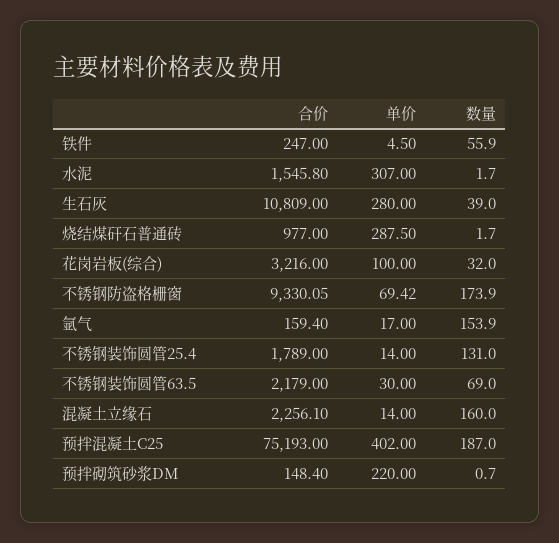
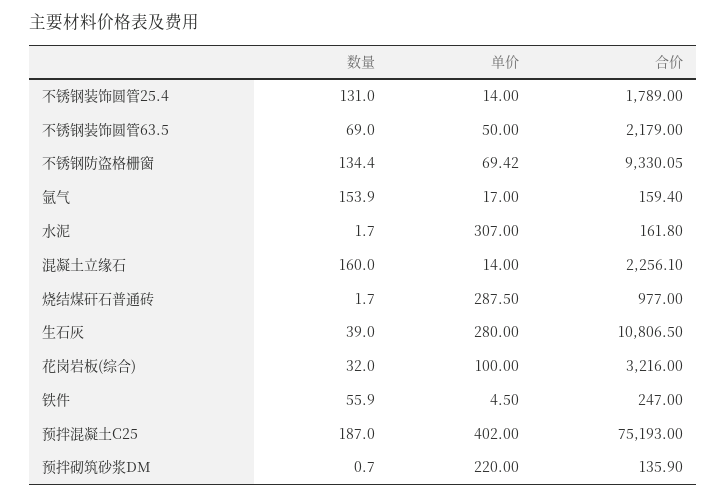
  {
    "合价": {
      "铁件": 247,
-     "水泥": 1545.8,
+     "水泥": 161.8,
-     "生石灰": 10809,
+     "生石灰": 10806.5,
      "烧结煤矸石普通砖": 977,
      "花岗岩板(综合)": 3216,
      "不锈钢防盗格栅窗": 9330.05,
      "氩气": 159.4,
      "不锈钢装饰圆管25.4": 1789,
      "不锈钢装饰圆管63.5": 2179,
      "混凝土立缘石": 2256.1,
      "预拌混凝土C25": 75193,
-     "预拌砌筑砂浆DM": 148.4
+     "预拌砌筑砂浆DM": 135.9
    },
    "单价": {
      "铁件": 4.5,
      "水泥": 307,
      "生石灰": 280,
      "烧结煤矸石普通砖": 287.5,
      "花岗岩板(综合)": 100,
      "不锈钢防盗格栅窗": 69.42,
      "氩气": 17,
      "不锈钢装饰圆管25.4": 14,
-     "不锈钢装饰圆管63.5": 30,
+     "不锈钢装饰圆管63.5": 50,
      "混凝土立缘石": 14,
      "预拌混凝土C25": 402,
      "预拌砌筑砂浆DM": 220
    },
    "数量": {
      "铁件": 55.9,
      "水泥": 1.7,
      "生石灰": 39,
      "烧结煤矸石普通砖": 1.7,
      "花岗岩板(综合)": 32,
-     "不锈钢防盗格栅窗": 173.9,
+     "不锈钢防盗格栅窗": 134.4,
      "氩气": 153.9,
      "不锈钢装饰圆管25.4": 131,
      "不锈钢装饰圆管63.5": 69,
      "混凝土立缘石": 160,
      "预拌混凝土C25": 187,
      "预拌砌筑砂浆DM": 0.7
    }
  }

